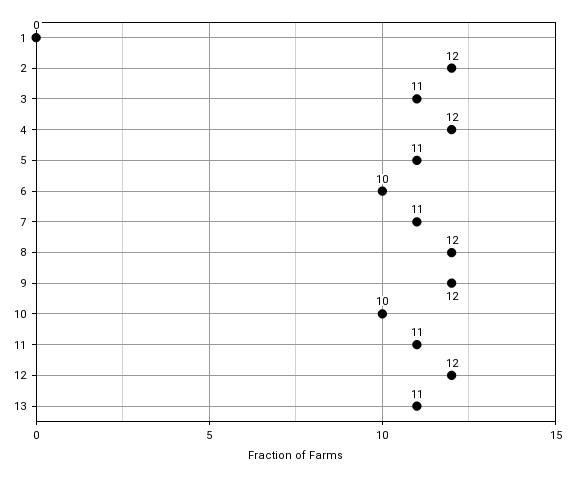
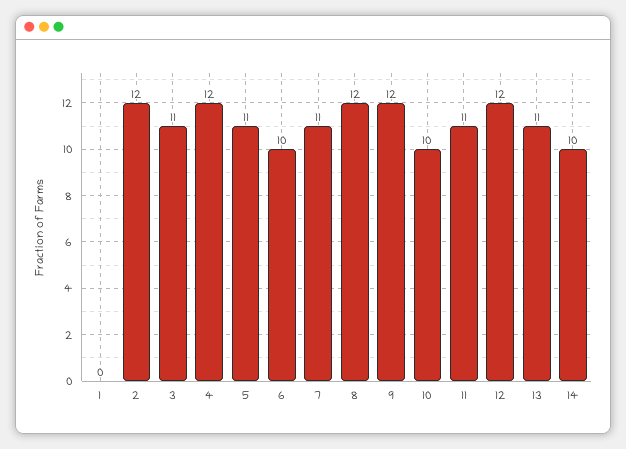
  {
    "1": 0,
    "2": 12,
    "3": 11,
    "4": 12,
    "5": 11,
    "6": 10,
    "7": 11,
    "8": 12,
    "9": 12,
    "10": 10,
    "11": 11,
    "12": 12,
-   "13": 11
+   "13": 11,
+   "14": 10
  }

